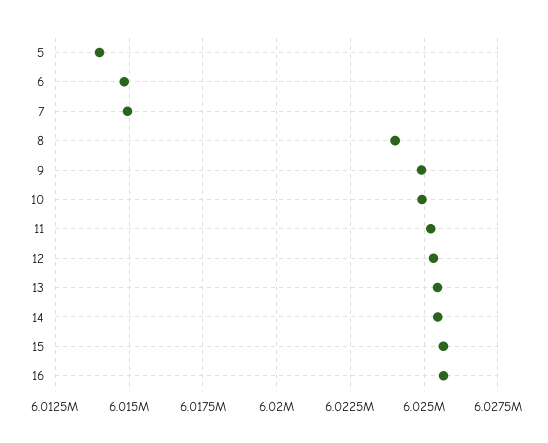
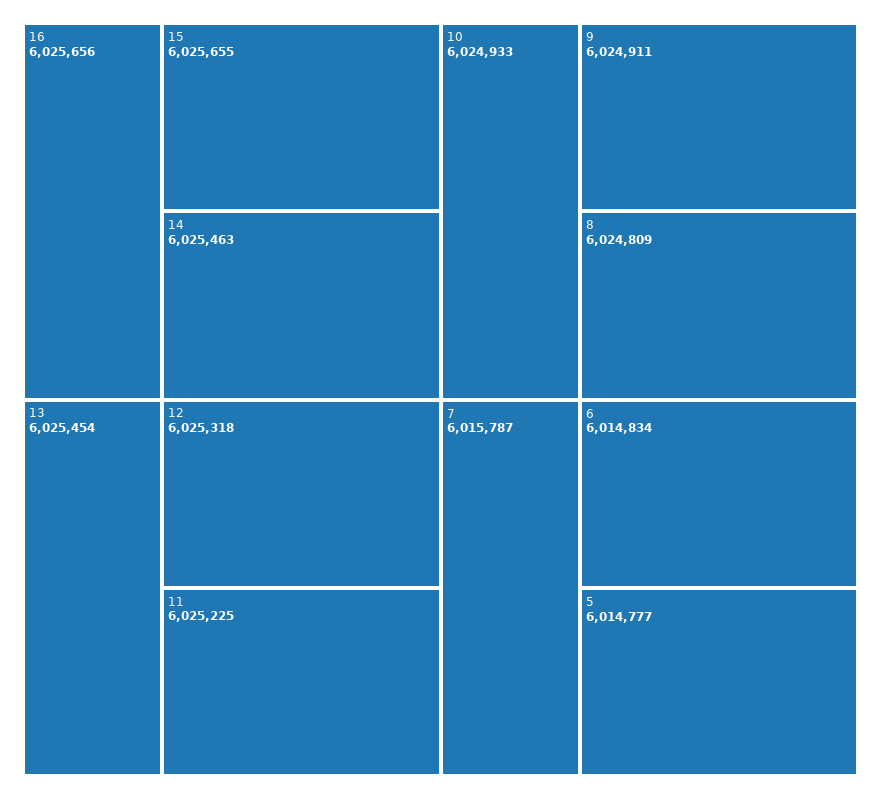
  {
-   "5": 6014000,
+   "5": 6014777,
    "6": 6014834,
-   "7": 6015000,
+   "7": 6015787,
-   "8": 6024000,
+   "8": 6024809,
    "9": 6024911,
    "10": 6024933,
    "11": 6025225,
    "12": 6025318,
    "13": 6025454,
    "14": 6025463,
    "15": 6025655,
    "16": 6025656
  }

